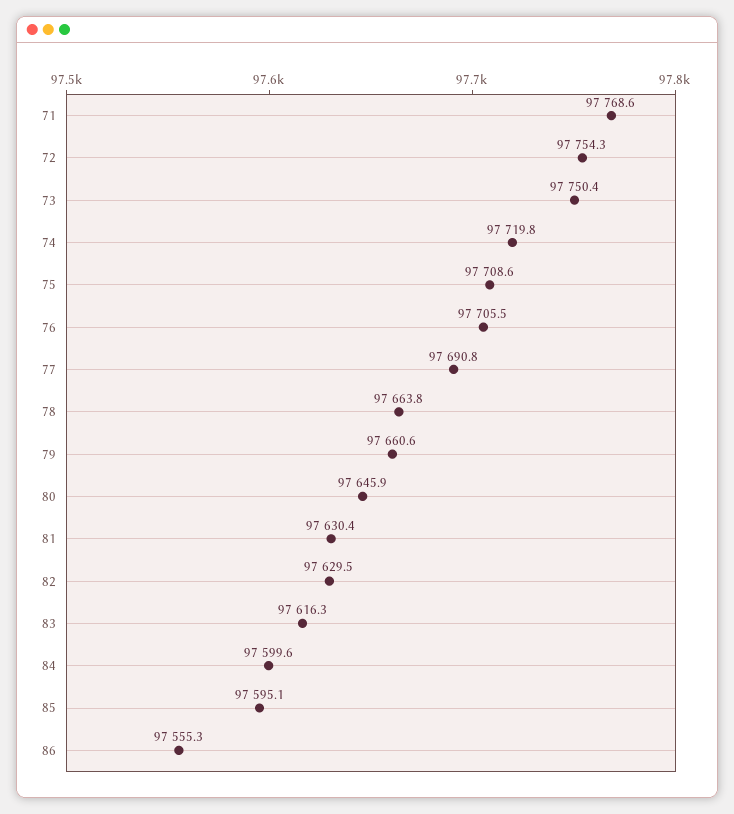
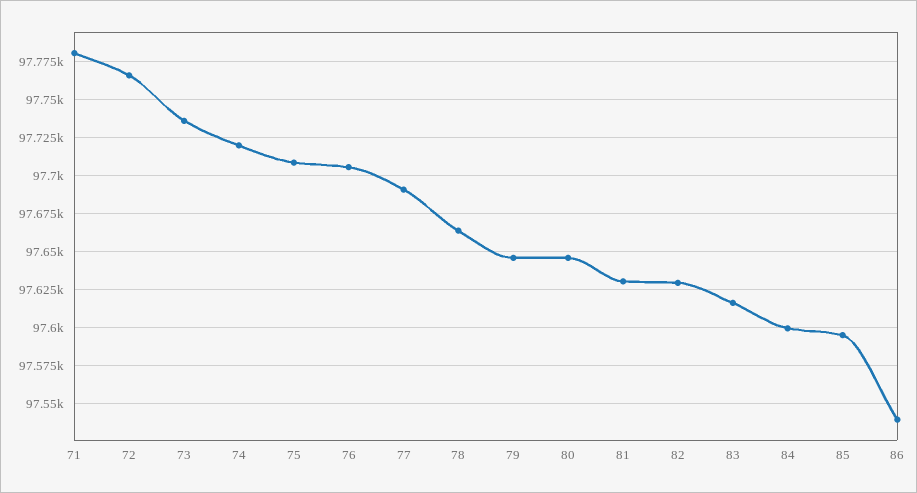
  {
-   "71": 97768.6,
+   "71": 97780,
-   "72": 97754.3,
+   "72": 97765,
-   "73": 97750.4,
+   "73": 97735,
    "74": 97719.8,
    "75": 97708.6,
    "76": 97705.5,
    "77": 97690.8,
    "78": 97663.8,
-   "79": 97660.6,
+   "79": 97645,
    "80": 97645.9,
    "81": 97630.4,
    "82": 97629.5,
    "83": 97616.3,
    "84": 97599.6,
    "85": 97595.1,
-   "86": 97555.3
+   "86": 97540
  }

